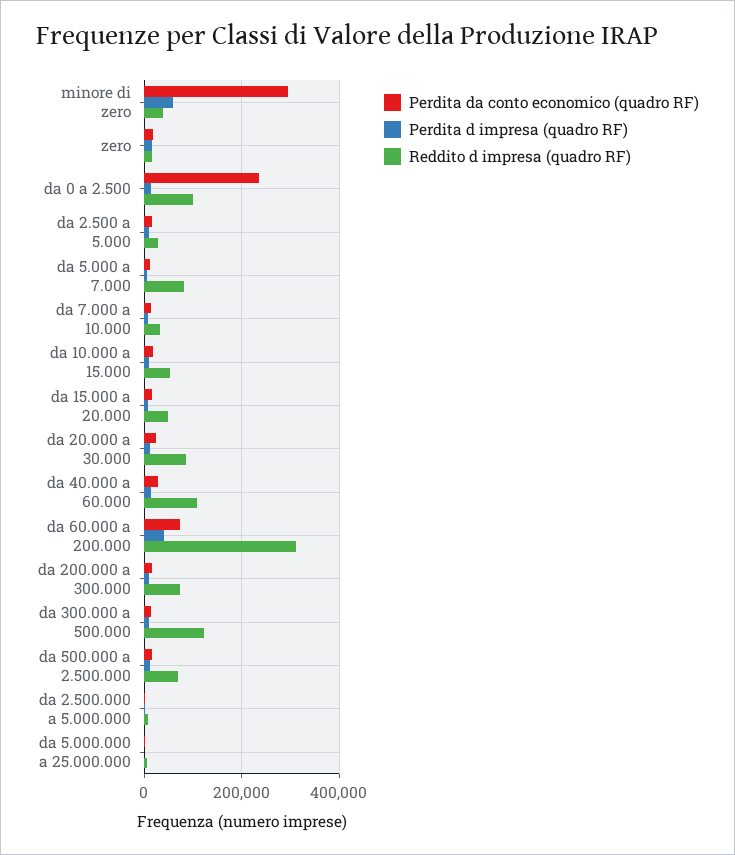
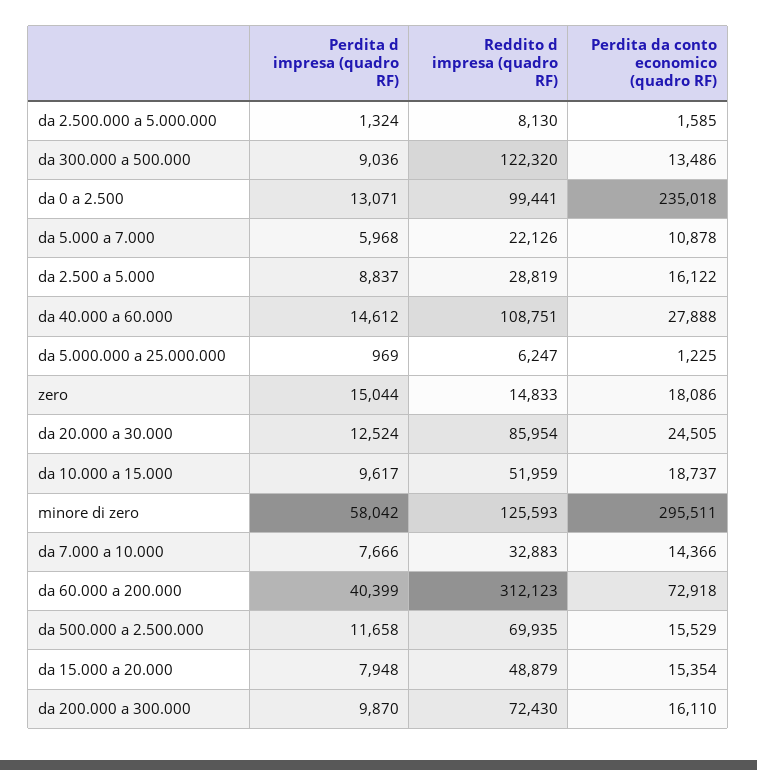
  {
    "Perdita da conto economico (quadro RF)": {
      "minore di zero": 295511,
      "zero": 18086,
      "da 0 a 2.500": 235018,
      "da 2.500 a 5.000": 16122,
      "da 5.000 a 7.000": 10878,
      "da 7.000 a 10.000": 14366,
      "da 10.000 a 15.000": 18737,
      "da 15.000 a 20.000": 15354,
      "da 20.000 a 30.000": 24505,
      "da 40.000 a 60.000": 27888,
      "da 60.000 a 200.000": 72918,
      "da 200.000 a 300.000": 16110,
      "da 300.000 a 500.000": 13486,
      "da 500.000 a 2.500.000": 15529,
      "da 2.500.000 a 5.000.000": 1585,
      "da 5.000.000 a 25.000.000": 1225
    },
    "Perdita d impresa (quadro RF)": {
      "minore di zero": 58042,
      "zero": 15044,
      "da 0 a 2.500": 13071,
      "da 2.500 a 5.000": 8837,
      "da 5.000 a 7.000": 5968,
      "da 7.000 a 10.000": 7666,
      "da 10.000 a 15.000": 9617,
      "da 15.000 a 20.000": 7948,
      "da 20.000 a 30.000": 12524,
      "da 40.000 a 60.000": 14612,
      "da 60.000 a 200.000": 40399,
      "da 200.000 a 300.000": 9870,
      "da 300.000 a 500.000": 9036,
      "da 500.000 a 2.500.000": 11658,
      "da 2.500.000 a 5.000.000": 1324,
      "da 5.000.000 a 25.000.000": 969
    },
    "Reddito d impresa (quadro RF)": {
-     "minore di zero": 40000,
+     "minore di zero": 125593,
      "zero": 14833,
      "da 0 a 2.500": 99441,
      "da 2.500 a 5.000": 28819,
-     "da 5.000 a 7.000": 80000,
+     "da 5.000 a 7.000": 22126,
      "da 7.000 a 10.000": 32883,
      "da 10.000 a 15.000": 51959,
      "da 15.000 a 20.000": 48879,
      "da 20.000 a 30.000": 85954,
      "da 40.000 a 60.000": 108751,
      "da 60.000 a 200.000": 312123,
      "da 200.000 a 300.000": 72430,
      "da 300.000 a 500.000": 122320,
      "da 500.000 a 2.500.000": 69935,
      "da 2.500.000 a 5.000.000": 8130,
      "da 5.000.000 a 25.000.000": 6247
    }
  }

